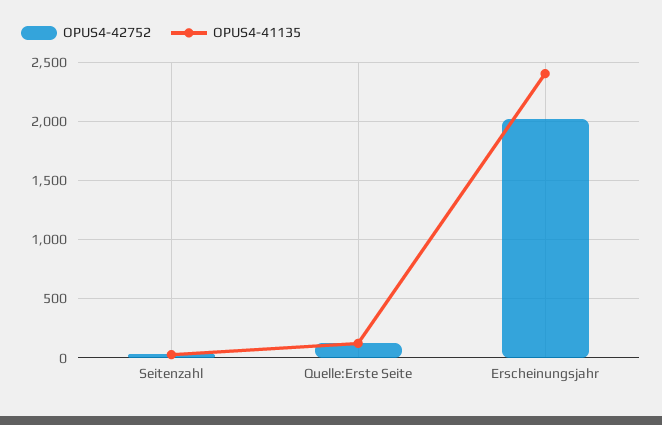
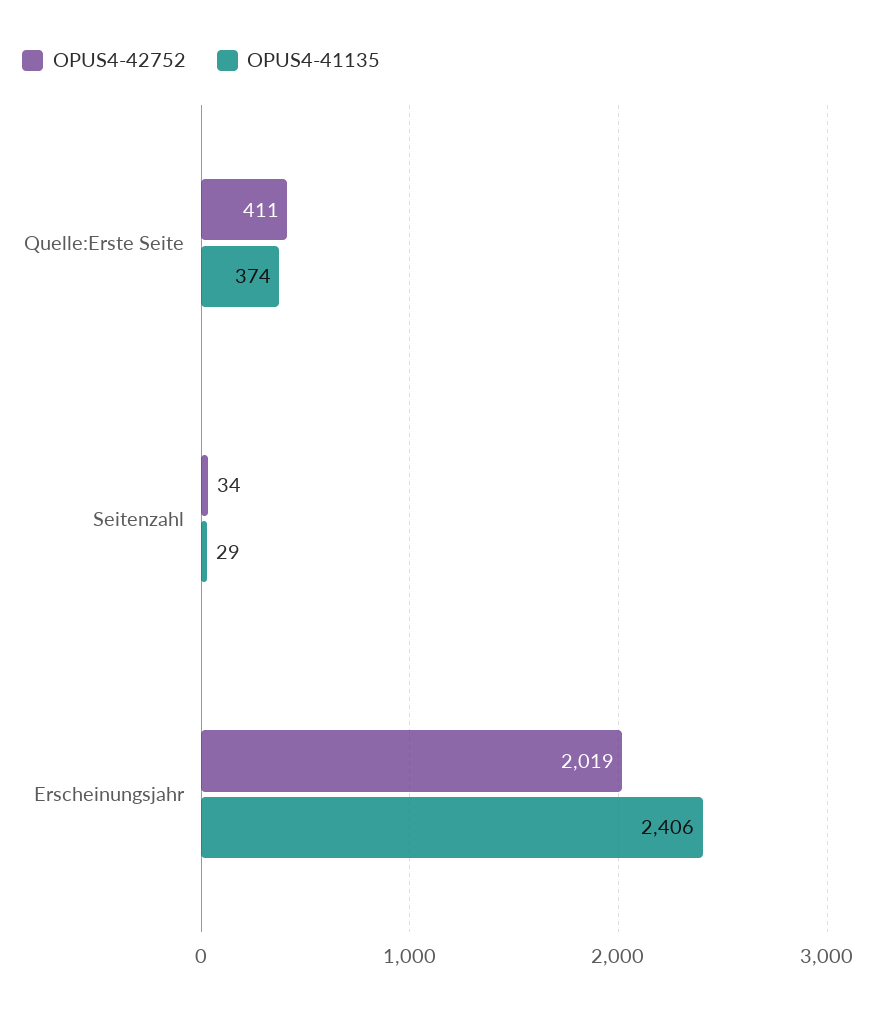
  {
    "OPUS4-42752": {
      "Seitenzahl": 34,
-     "Quelle:Erste Seite": 100,
+     "Quelle:Erste Seite": 411,
      "Erscheinungsjahr": 2019
    },
    "OPUS4-41135": {
      "Seitenzahl": 29,
-     "Quelle:Erste Seite": 100,
+     "Quelle:Erste Seite": 374,
      "Erscheinungsjahr": 2406
    }
  }

